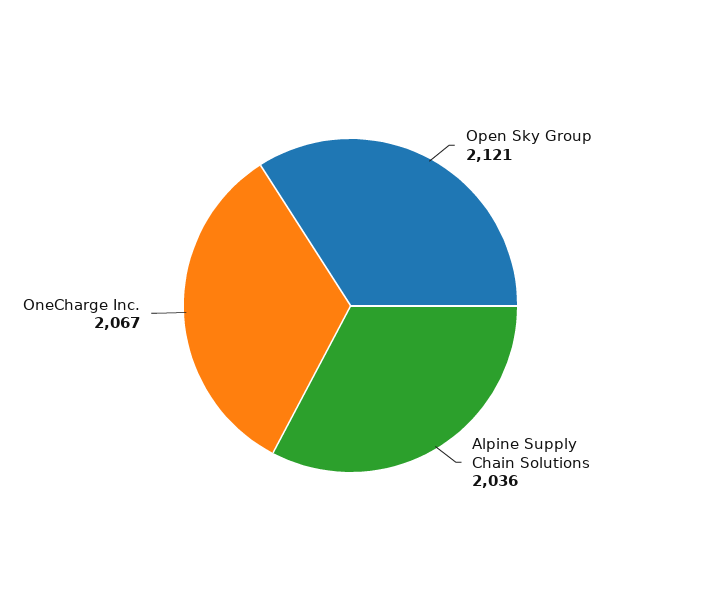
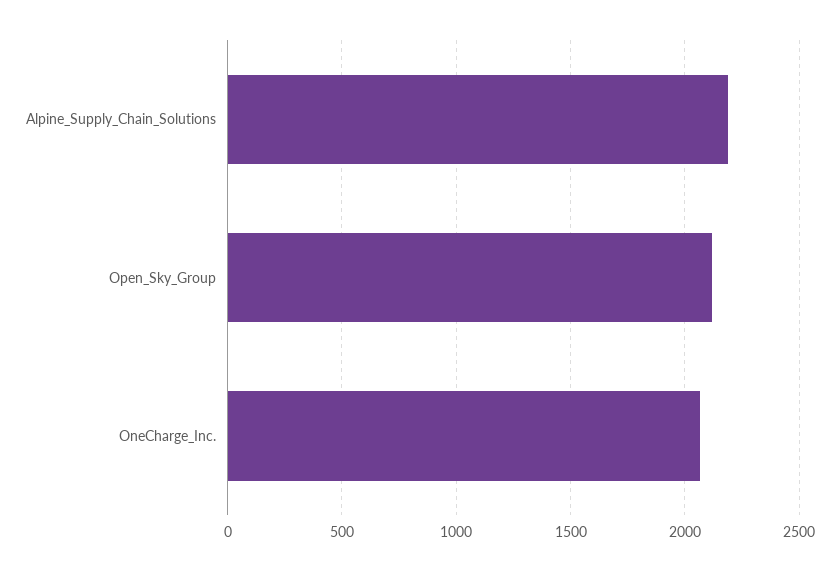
  {
    "Open Sky Group": 2121,
-   "Alpine Supply Chain Solutions": 2036,
+   "Alpine Supply Chain Solutions": 2200,
    "OneCharge Inc.": 2067
  }

